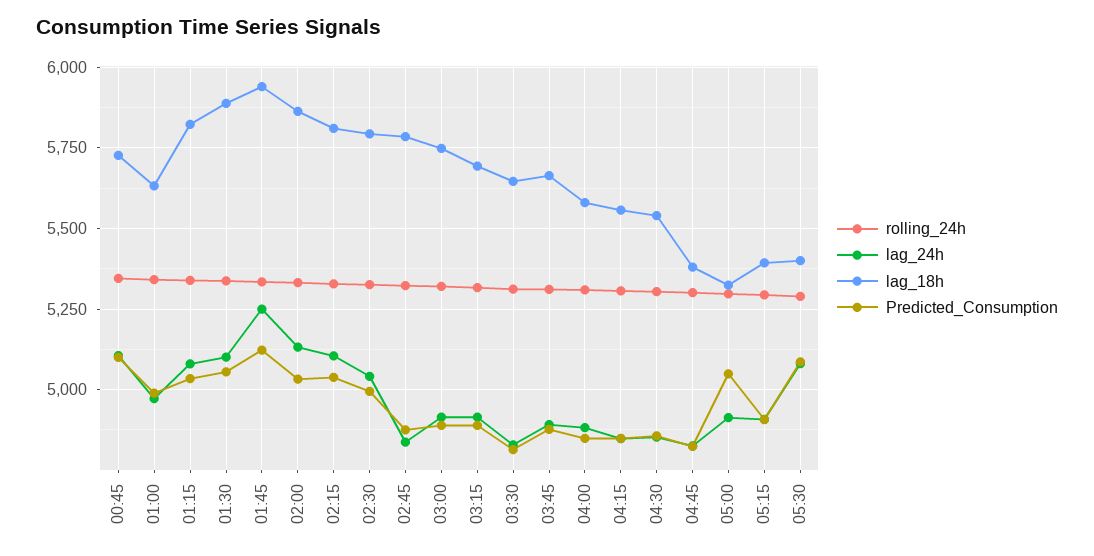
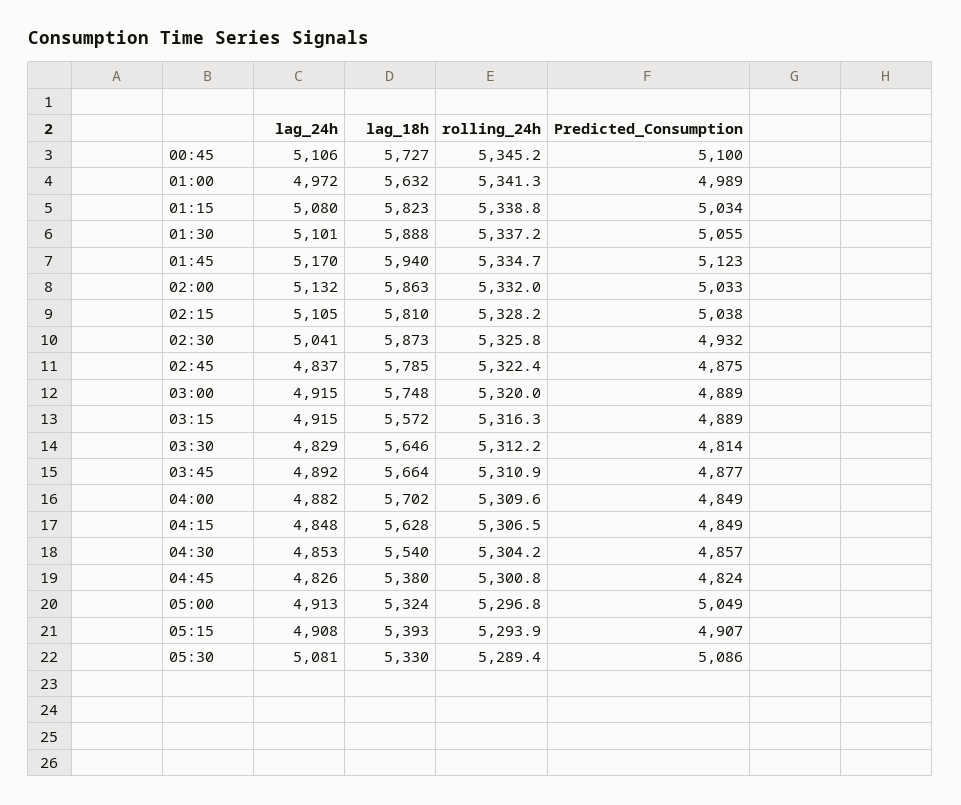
  {
    "rolling_24h": {
      "00:45": 5345.2,
      "01:00": 5341.3,
      "01:15": 5338.8,
      "01:30": 5337.2,
      "01:45": 5334.7,
      "02:00": 5332,
      "02:15": 5328.2,
      "02:30": 5325.8,
      "02:45": 5322.4,
      "03:00": 5320,
      "03:15": 5316.3,
      "03:30": 5312.2,
      "03:45": 5310.9,
      "04:00": 5309.6,
      "04:15": 5306.5,
      "04:30": 5304.2,
      "04:45": 5300.8,
      "05:00": 5296.8,
      "05:15": 5293.9,
      "05:30": 5289.4
    },
    "lag_24h": {
      "00:45": 5106,
      "01:00": 4972,
      "01:15": 5080,
      "01:30": 5101,
-     "01:45": 5250,
+     "01:45": 5170,
      "02:00": 5132,
      "02:15": 5105,
      "02:30": 5041,
      "02:45": 4837,
      "03:00": 4915,
      "03:15": 4915,
      "03:30": 4829,
      "03:45": 4892,
      "04:00": 4882,
      "04:15": 4848,
      "04:30": 4853,
      "04:45": 4826,
      "05:00": 4913,
      "05:15": 4908,
      "05:30": 5081
    },
    "lag_18h": {
      "00:45": 5727,
      "01:00": 5632,
      "01:15": 5823,
      "01:30": 5888,
      "01:45": 5940,
      "02:00": 5863,
      "02:15": 5810,
-     "02:30": 5800,
+     "02:30": 5873,
      "02:45": 5785,
      "03:00": 5748,
-     "03:15": 5700,
+     "03:15": 5572,
      "03:30": 5646,
      "03:45": 5664,
-     "04:00": 5575,
+     "04:00": 5702,
-     "04:15": 5550,
+     "04:15": 5628,
      "04:30": 5540,
      "04:45": 5380,
      "05:00": 5324,
      "05:15": 5393,
-     "05:30": 5400
+     "05:30": 5330
    },
    "Predicted_Consumption": {
      "00:45": 5100,
      "01:00": 4989,
      "01:15": 5034,
      "01:30": 5055,
      "01:45": 5123,
      "02:00": 5033,
      "02:15": 5038,
-     "02:30": 5000,
+     "02:30": 4932,
      "02:45": 4875,
      "03:00": 4889,
      "03:15": 4889,
      "03:30": 4814,
      "03:45": 4877,
      "04:00": 4849,
      "04:15": 4849,
      "04:30": 4857,
      "04:45": 4824,
      "05:00": 5049,
      "05:15": 4907,
      "05:30": 5086
    }
  }

